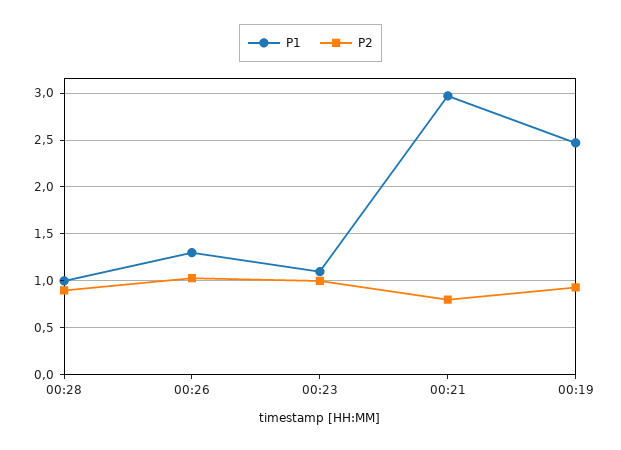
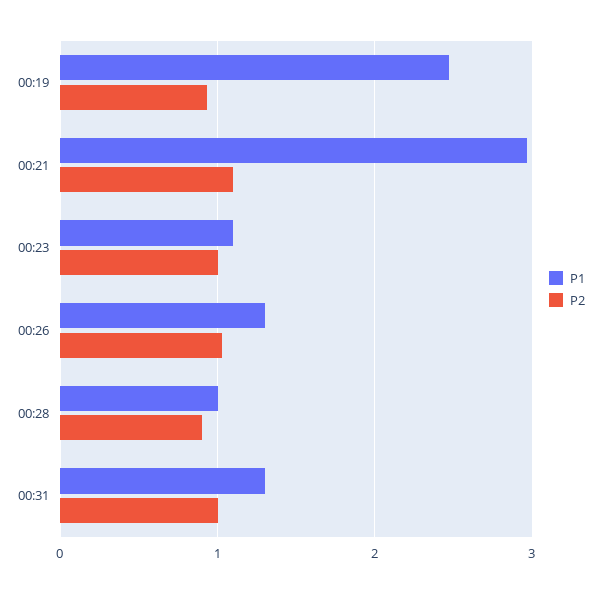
  {
    "P1": {
      "00:28": 1,
      "00:26": 1.3,
      "00:23": 1.1,
      "00:21": 3,
-     "00:19": 2.5
+     "00:19": 2.5,
+     "00:31": 1.3
    },
    "P2": {
      "00:28": 0.9,
      "00:26": 1,
      "00:23": 1,
-     "00:21": 0.8,
+     "00:21": 1.1,
-     "00:19": 0.9
+     "00:19": 0.9,
+     "00:31": 1
    }
  }

